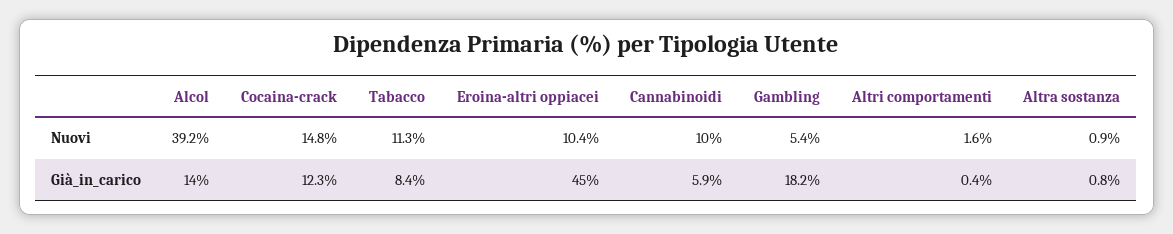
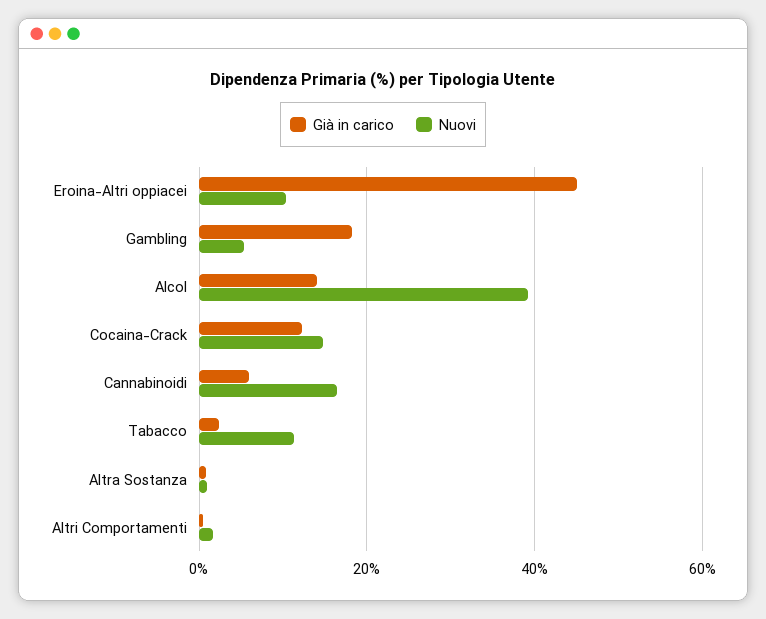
  {
    "Nuovi": {
      "Alcol": 39.2,
      "Cocaina-crack": 14.8,
      "Tabacco": 11.3,
      "Eroina-altri oppiacei": 10.4,
-     "Cannabinoidi": 10,
+     "Cannabinoidi": 16,
      "Gambling": 5.4,
      "Altri comportamenti": 1.6,
      "Altra sostanza": 0.9
    },
    "Già_in_carico": {
      "Alcol": 14,
      "Cocaina-crack": 12.3,
-     "Tabacco": 8.4,
+     "Tabacco": 2,
      "Eroina-altri oppiacei": 45,
      "Cannabinoidi": 5.9,
      "Gambling": 18.2,
      "Altri comportamenti": 0.4,
      "Altra sostanza": 0.8
    }
  }

